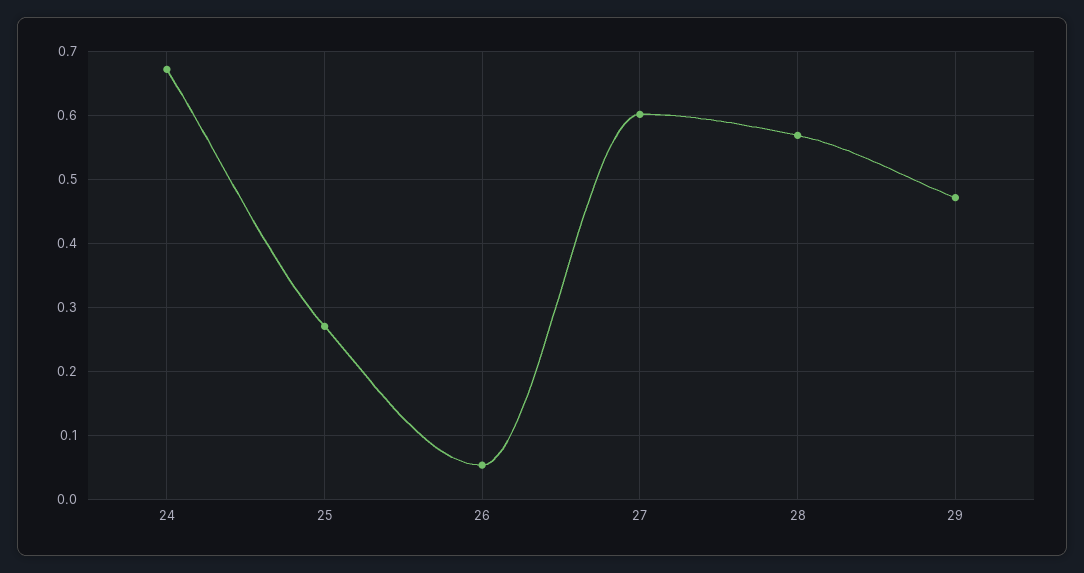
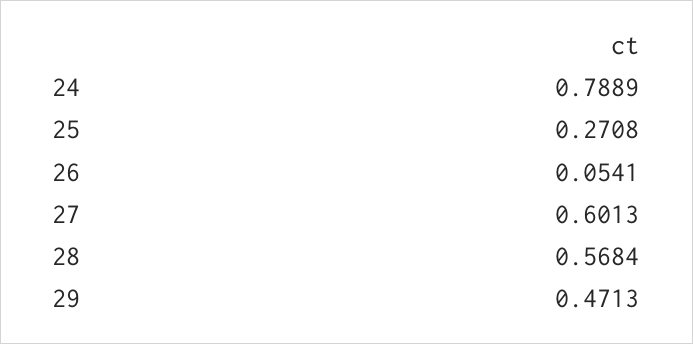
  {
-   "24": 0.67,
+   "24": 0.7889,
    "25": 0.2708,
    "26": 0.0541,
    "27": 0.6013,
    "28": 0.5684,
    "29": 0.4713
  }

